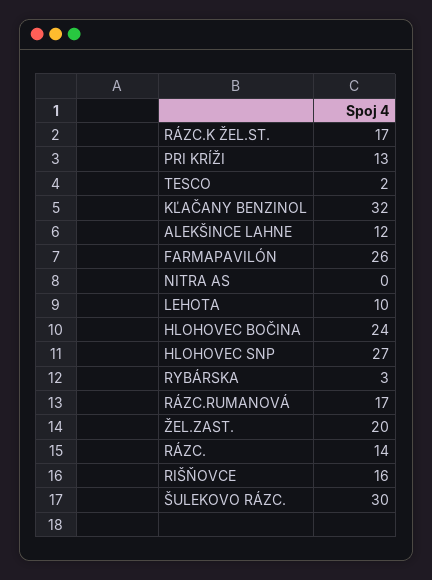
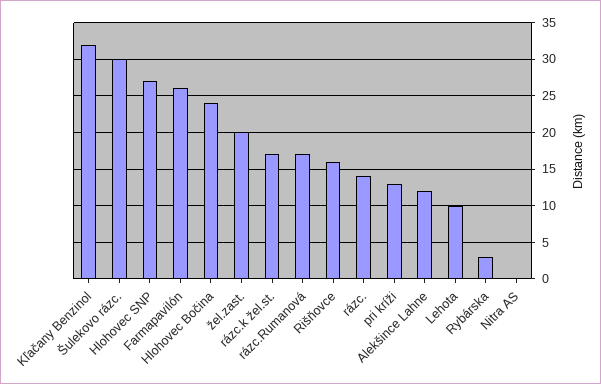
  {
    "RÁZC.K ŽEL.ST.": 17,
    "PRI KRÍŽI": 13,
-   "TESCO": 2,
    "KĽAČANY BENZINOL": 32,
    "ALEKŠINCE LAHNE": 12,
    "FARMAPAVILÓN": 26,
    "NITRA AS": 0,
    "LEHOTA": 10,
    "HLOHOVEC BOČINA": 24,
    "HLOHOVEC SNP": 27,
    "RYBÁRSKA": 3,
    "RÁZC.RUMANOVÁ": 17,
    "ŽEL.ZAST.": 20,
    "RÁZC.": 14,
    "RIŠŇOVCE": 16,
    "ŠULEKOVO RÁZC.": 30
  }

